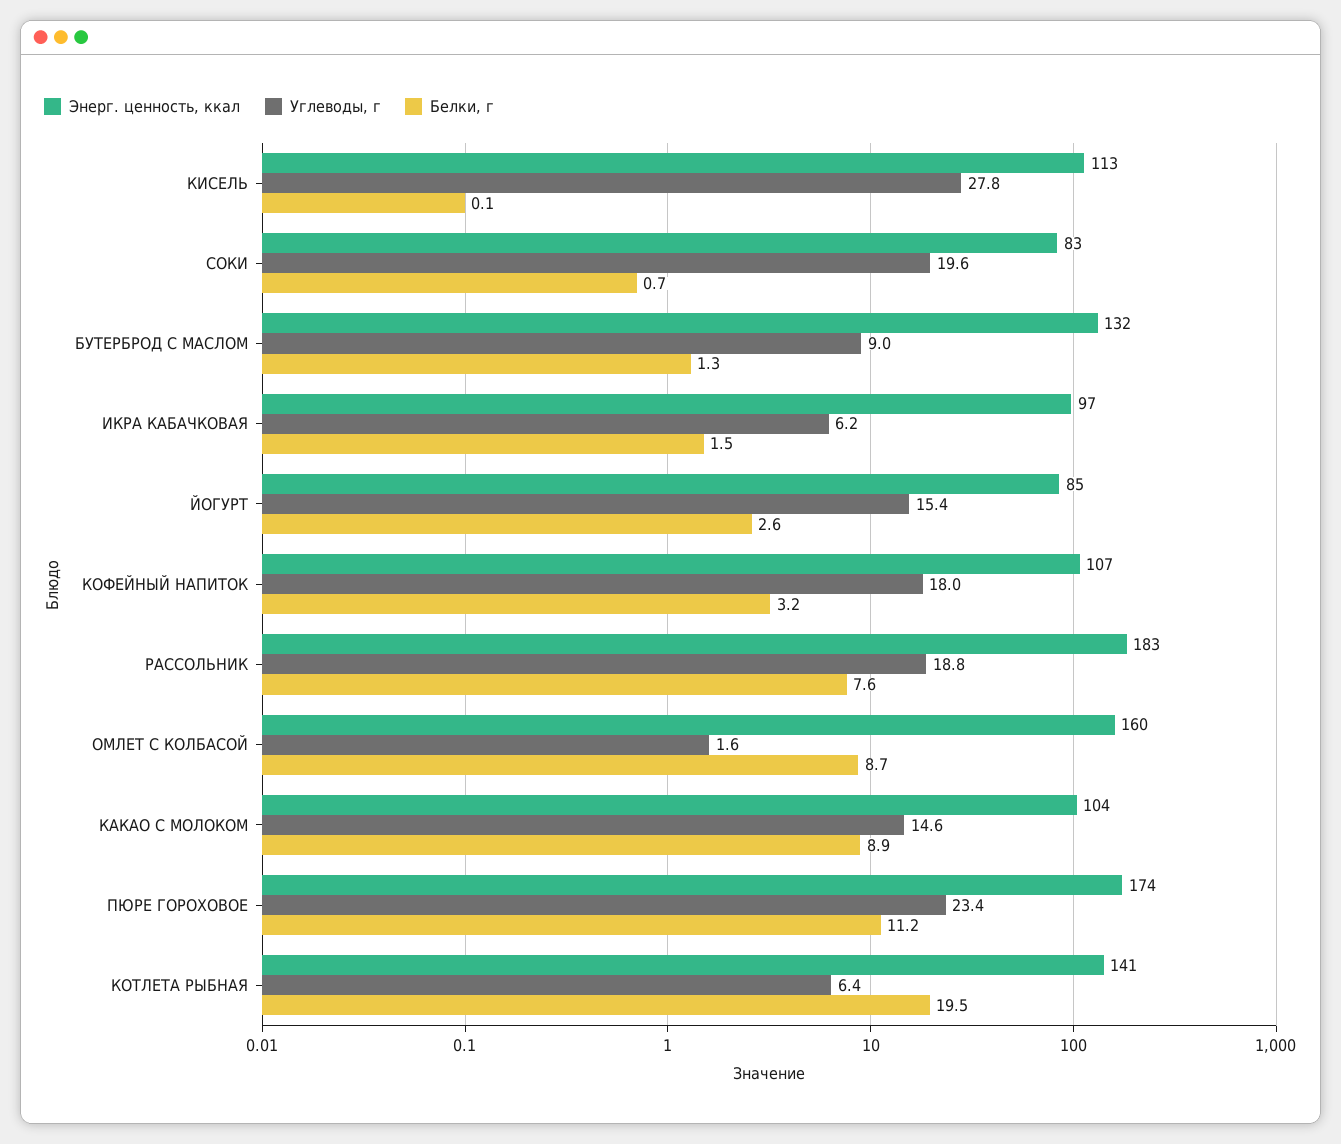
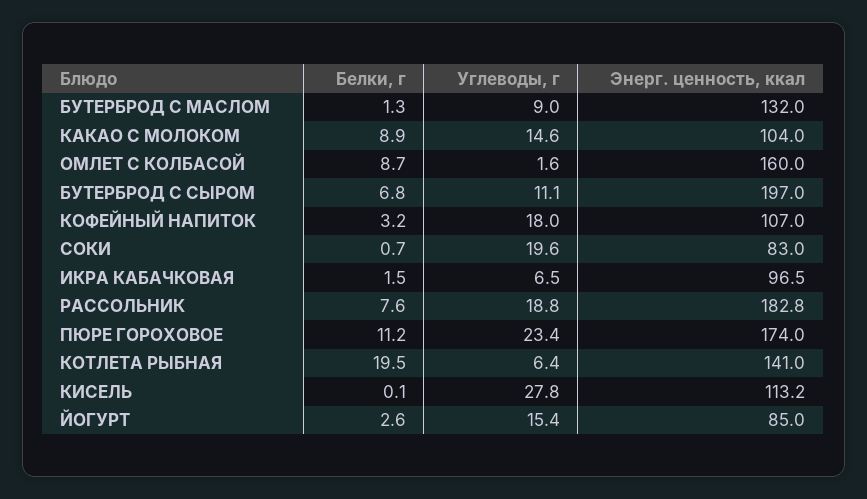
  {
    "Энерг. ценность, ккал": {
      "КИСЕЛЬ": 113.2,
      "СОКИ": 83,
      "БУТЕРБРОД С МАСЛОМ": 132,
      "ИКРА КАБАЧКОВАЯ": 96.5,
      "ЙОГУРТ": 85,
      "КОФЕЙНЫЙ НАПИТОК": 107,
      "РАССОЛЬНИК": 182.8,
      "ОМЛЕТ С КОЛБАСОЙ": 160,
      "КАКАО С МОЛОКОМ": 104,
      "ПЮРЕ ГОРОХОВОЕ": 174,
-     "КОТЛЕТА РЫБНАЯ": 141
+     "КОТЛЕТА РЫБНАЯ": 141,
+     "БУТЕРБРОД С СЫРОМ": 197
    },
    "Углеводы, г": {
      "КИСЕЛЬ": 27.8,
      "СОКИ": 19.6,
      "БУТЕРБРОД С МАСЛОМ": 9,
-     "ИКРА КАБАЧКОВАЯ": 6.2,
+     "ИКРА КАБАЧКОВАЯ": 6.5,
      "ЙОГУРТ": 15.4,
      "КОФЕЙНЫЙ НАПИТОК": 18,
      "РАССОЛЬНИК": 18.8,
      "ОМЛЕТ С КОЛБАСОЙ": 1.6,
      "КАКАО С МОЛОКОМ": 14.6,
      "ПЮРЕ ГОРОХОВОЕ": 23.4,
-     "КОТЛЕТА РЫБНАЯ": 6.4
+     "КОТЛЕТА РЫБНАЯ": 6.4,
+     "БУТЕРБРОД С СЫРОМ": 11.1
    },
    "Белки, г": {
      "КИСЕЛЬ": 0.1,
      "СОКИ": 0.7,
      "БУТЕРБРОД С МАСЛОМ": 1.3,
      "ИКРА КАБАЧКОВАЯ": 1.5,
      "ЙОГУРТ": 2.6,
      "КОФЕЙНЫЙ НАПИТОК": 3.2,
      "РАССОЛЬНИК": 7.6,
      "ОМЛЕТ С КОЛБАСОЙ": 8.7,
      "КАКАО С МОЛОКОМ": 8.9,
      "ПЮРЕ ГОРОХОВОЕ": 11.2,
-     "КОТЛЕТА РЫБНАЯ": 19.5
+     "КОТЛЕТА РЫБНАЯ": 19.5,
+     "БУТЕРБРОД С СЫРОМ": 6.8
    }
  }

